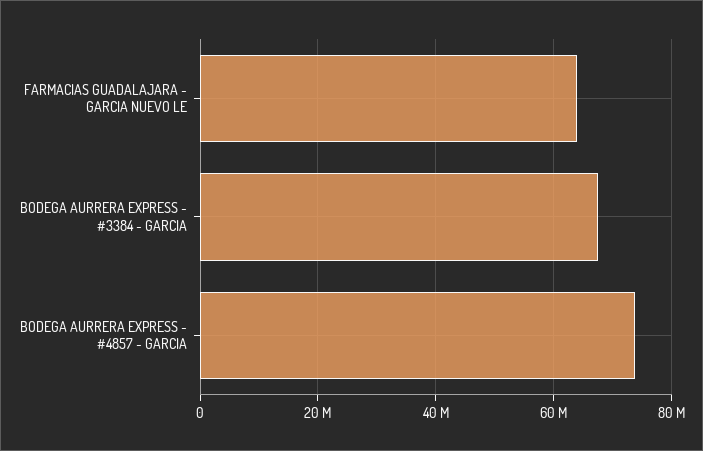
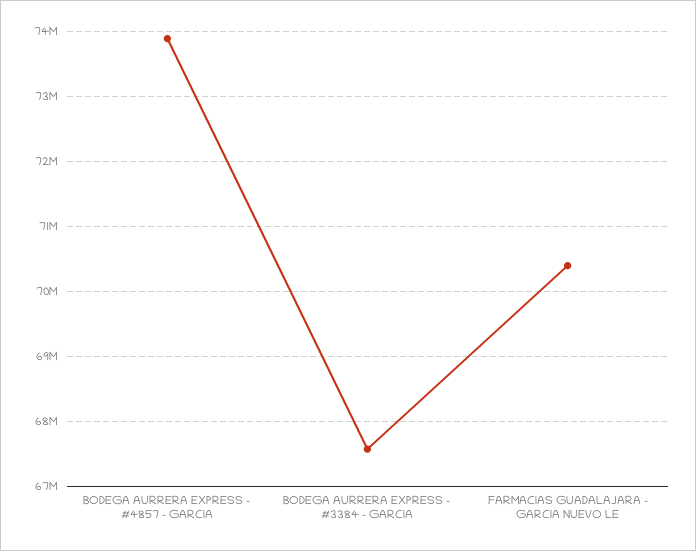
  {
-   "FARMACIAS GUADALAJARA - GARCIA NUEVO LE": 64000000,
+   "FARMACIAS GUADALAJARA - GARCIA NUEVO LE": 70400000,
    "BODEGA AURRERA EXPRESS - #3384 - GARCIA": 67600000,
    "BODEGA AURRERA EXPRESS - #4857 - GARCIA": 73900000
  }

